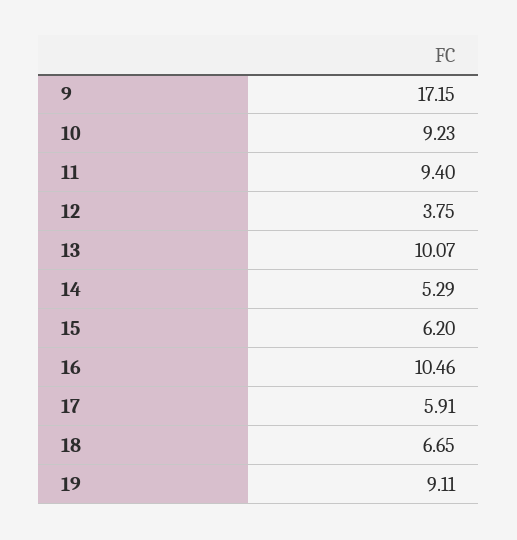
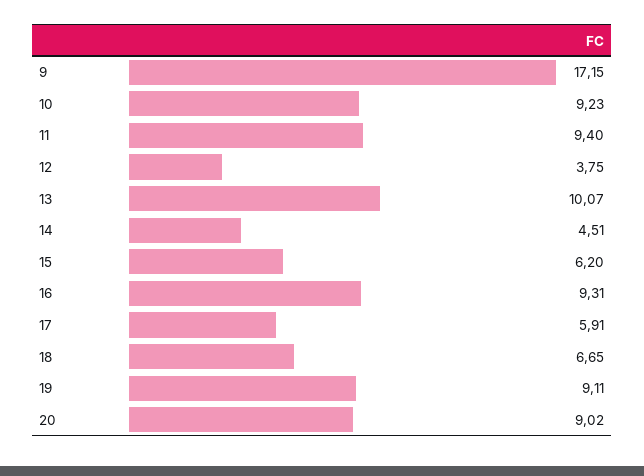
  {
    "9": 17.15,
    "10": 9.23,
    "11": 9.4,
    "12": 3.75,
    "13": 10.07,
-   "14": 5.29,
+   "14": 4.51,
    "15": 6.2,
-   "16": 10.46,
+   "16": 9.31,
    "17": 5.91,
    "18": 6.65,
-   "19": 9.11
+   "19": 9.11,
+   "20": 9.02
  }

